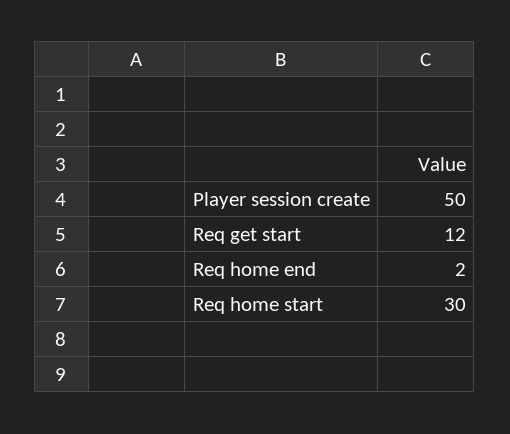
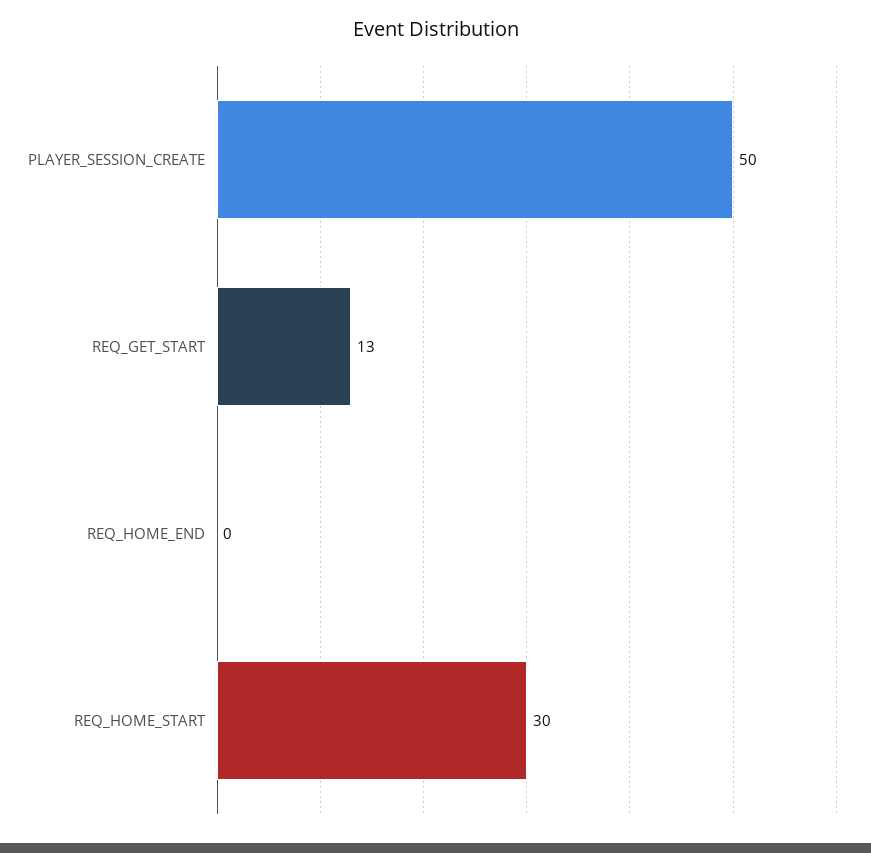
  {
    "Player session create": 50,
-   "Req get start": 12,
+   "Req get start": 13,
-   "Req home end": 2,
+   "Req home end": 0,
    "Req home start": 30
  }

